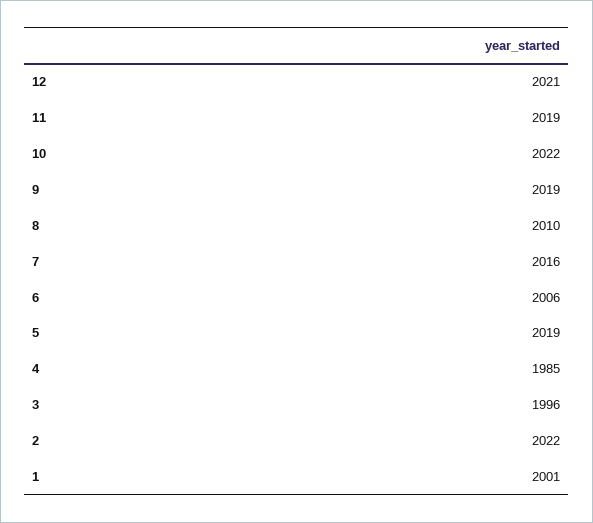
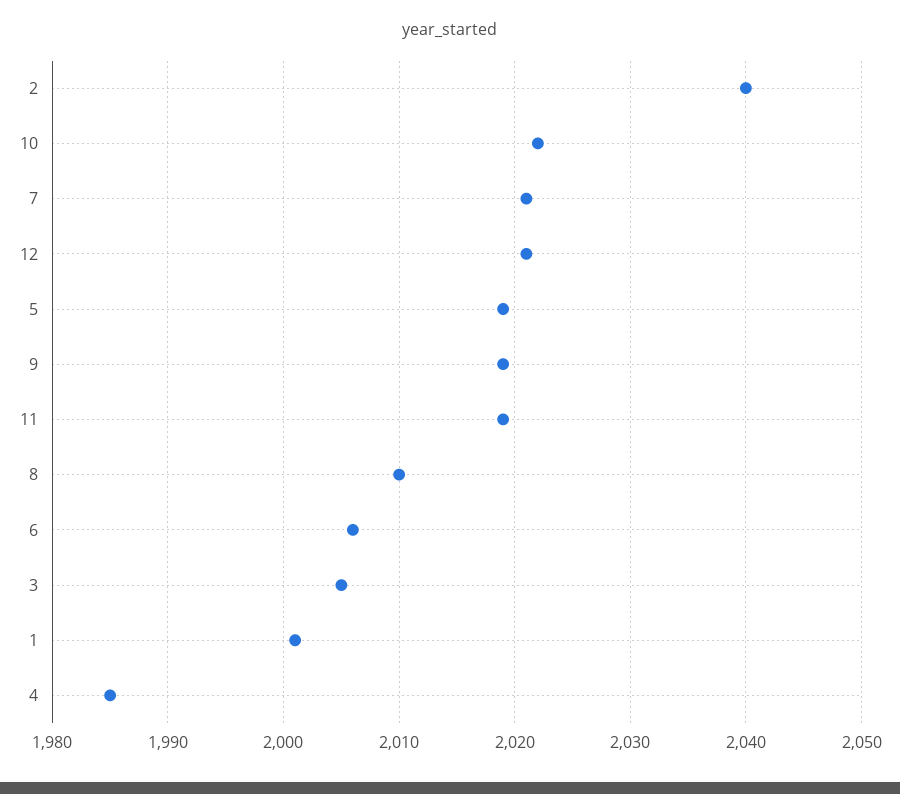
  {
    "12": 2021,
    "11": 2019,
    "10": 2022,
    "9": 2019,
    "8": 2010,
-   "7": 2016,
+   "7": 2021,
    "6": 2006,
    "5": 2019,
    "4": 1985,
-   "3": 1996,
+   "3": 2005,
-   "2": 2022,
+   "2": 2040,
    "1": 2001
  }

